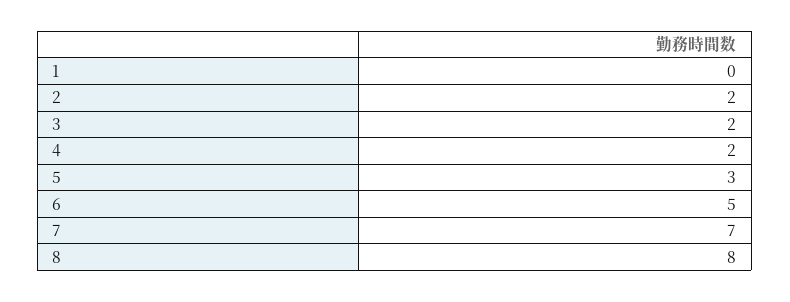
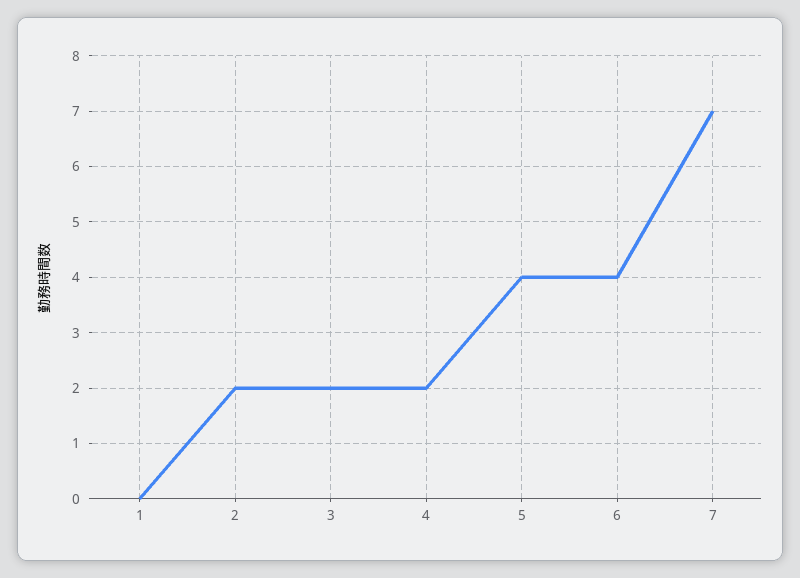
  {
    "1": 0,
    "2": 2,
    "3": 2,
    "4": 2,
-   "5": 3,
+   "5": 4,
-   "6": 5,
+   "6": 4,
-   "7": 7,
+   "7": 7
-   "8": 8
  }

